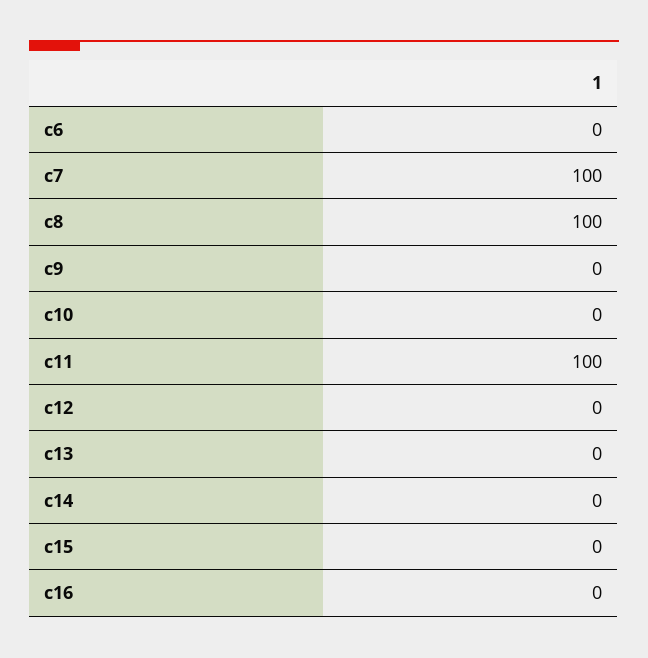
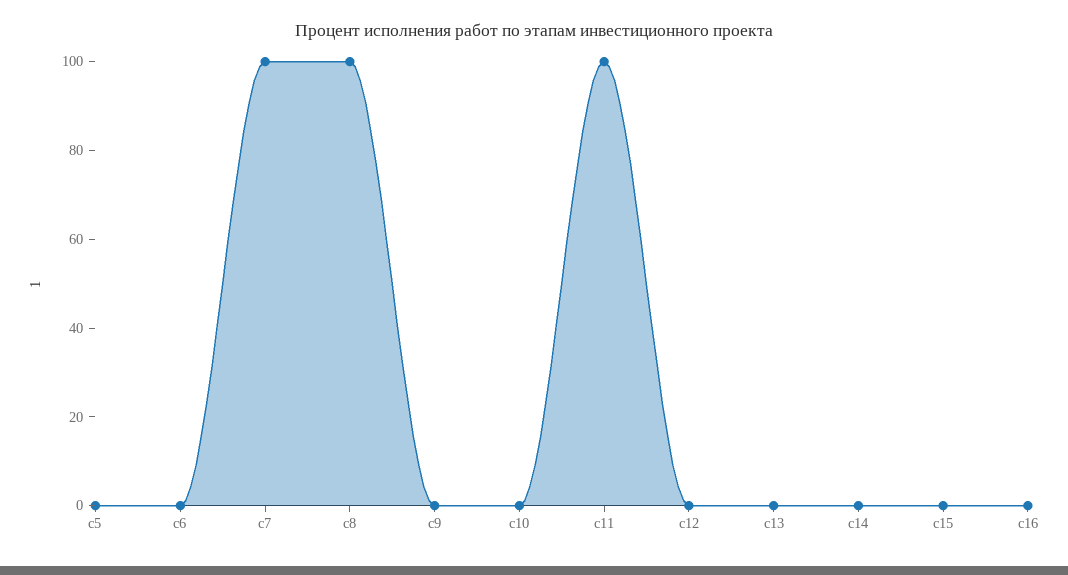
  {
    "c6": 0,
    "c7": 100,
    "c8": 100,
    "c9": 0,
    "c10": 0,
    "c11": 100,
    "c12": 0,
    "c13": 0,
    "c14": 0,
    "c15": 0,
-   "c16": 0
+   "c16": 0,
+   "c5": 0
  }

